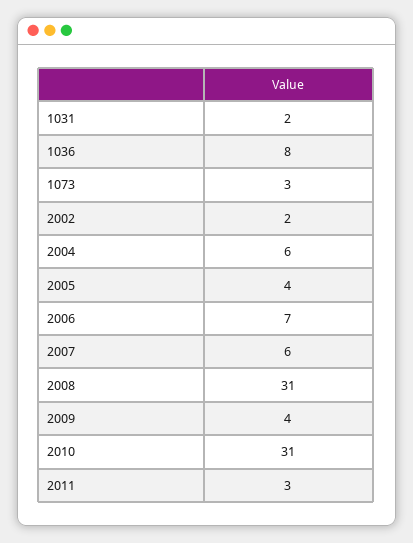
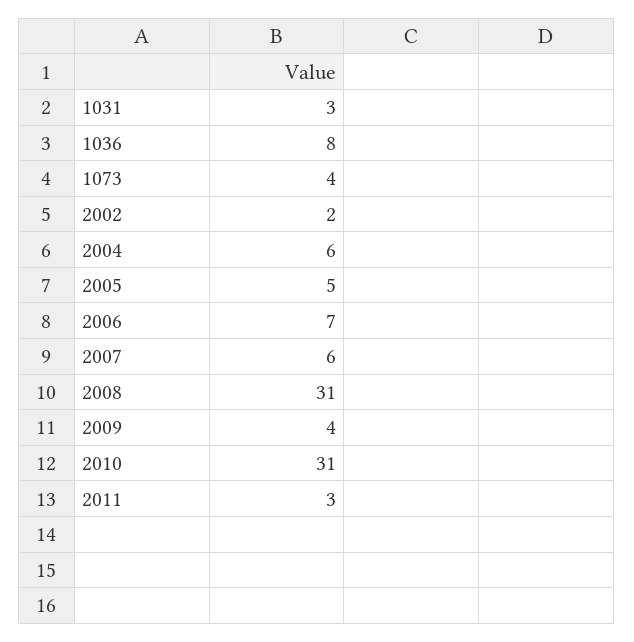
  {
-   "1031": 2,
+   "1031": 3,
    "1036": 8,
-   "1073": 3,
+   "1073": 4,
    "2002": 2,
    "2004": 6,
-   "2005": 4,
+   "2005": 5,
    "2006": 7,
    "2007": 6,
    "2008": 31,
    "2009": 4,
    "2010": 31,
    "2011": 3
  }

